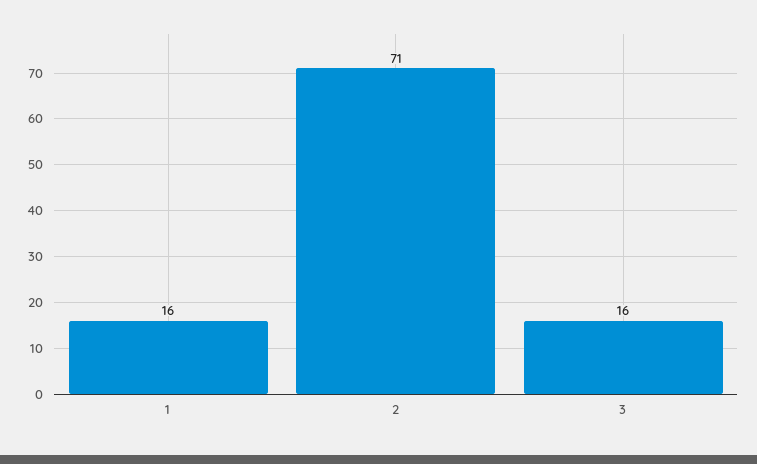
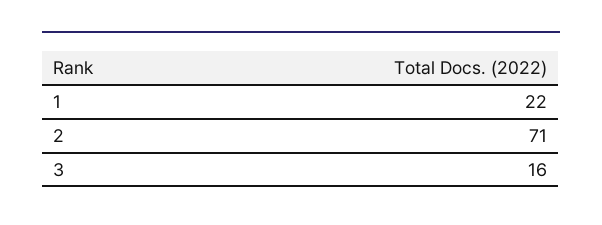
  {
-   "1": 16,
+   "1": 22,
    "2": 71,
    "3": 16
  }

